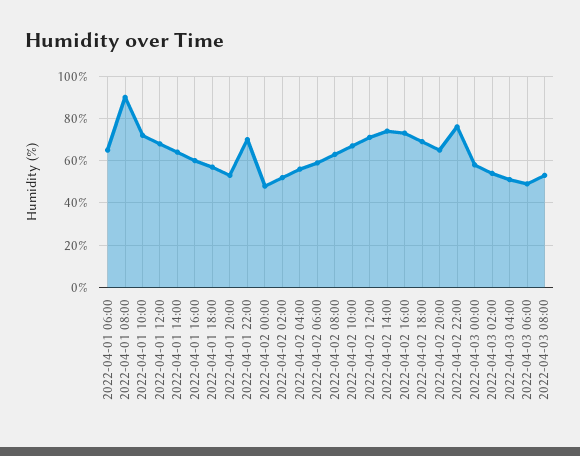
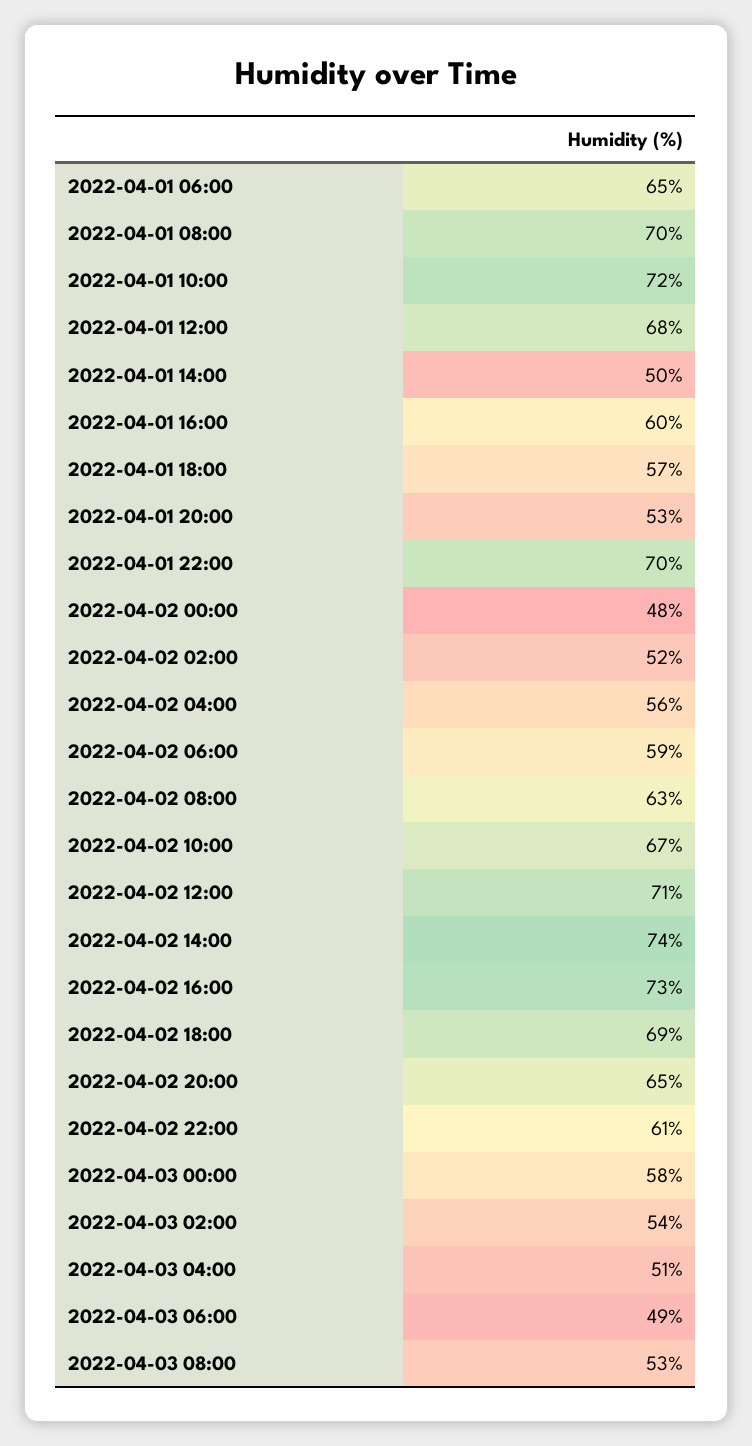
  {
    "2022-04-01 06:00": 65,
-   "2022-04-01 08:00": 90,
+   "2022-04-01 08:00": 70,
    "2022-04-01 10:00": 72,
    "2022-04-01 12:00": 68,
-   "2022-04-01 14:00": 65,
+   "2022-04-01 14:00": 50,
    "2022-04-01 16:00": 60,
    "2022-04-01 18:00": 57,
    "2022-04-01 20:00": 53,
    "2022-04-01 22:00": 70,
    "2022-04-02 00:00": 48,
    "2022-04-02 02:00": 52,
    "2022-04-02 04:00": 56,
    "2022-04-02 06:00": 59,
    "2022-04-02 08:00": 63,
    "2022-04-02 10:00": 67,
    "2022-04-02 12:00": 71,
    "2022-04-02 14:00": 74,
    "2022-04-02 16:00": 73,
    "2022-04-02 18:00": 69,
    "2022-04-02 20:00": 65,
-   "2022-04-02 22:00": 75,
+   "2022-04-02 22:00": 61,
    "2022-04-03 00:00": 58,
    "2022-04-03 02:00": 54,
    "2022-04-03 04:00": 51,
    "2022-04-03 06:00": 49,
    "2022-04-03 08:00": 53
  }

